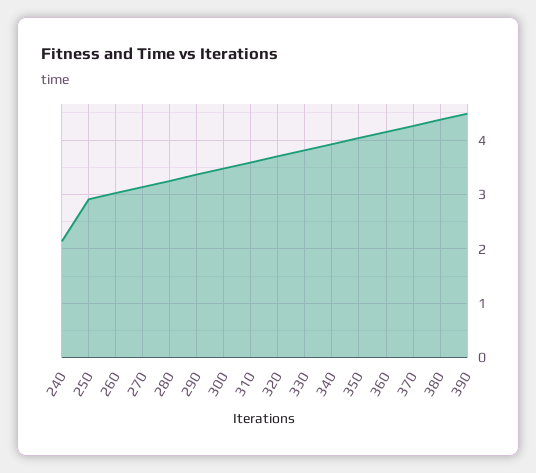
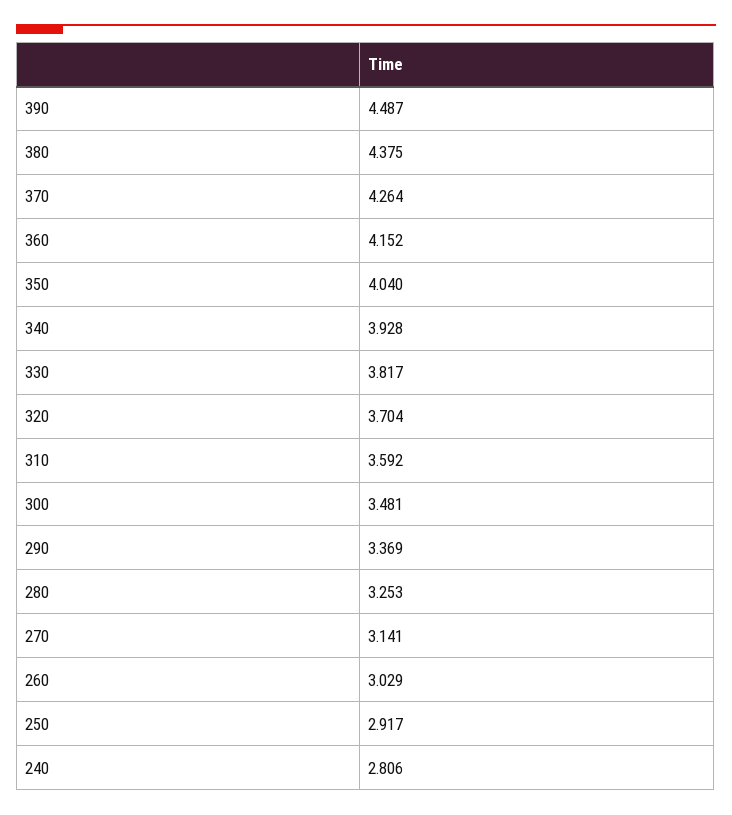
  {
-   "240": 2.2,
+   "240": 2.806,
    "250": 2.917,
    "260": 3.029,
    "270": 3.141,
    "280": 3.253,
    "290": 3.369,
    "300": 3.481,
    "310": 3.592,
    "320": 3.704,
    "330": 3.817,
    "340": 3.928,
    "350": 4.04,
    "360": 4.152,
    "370": 4.264,
    "380": 4.375,
    "390": 4.487
  }

